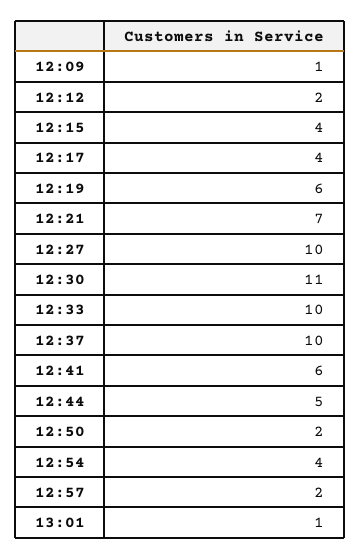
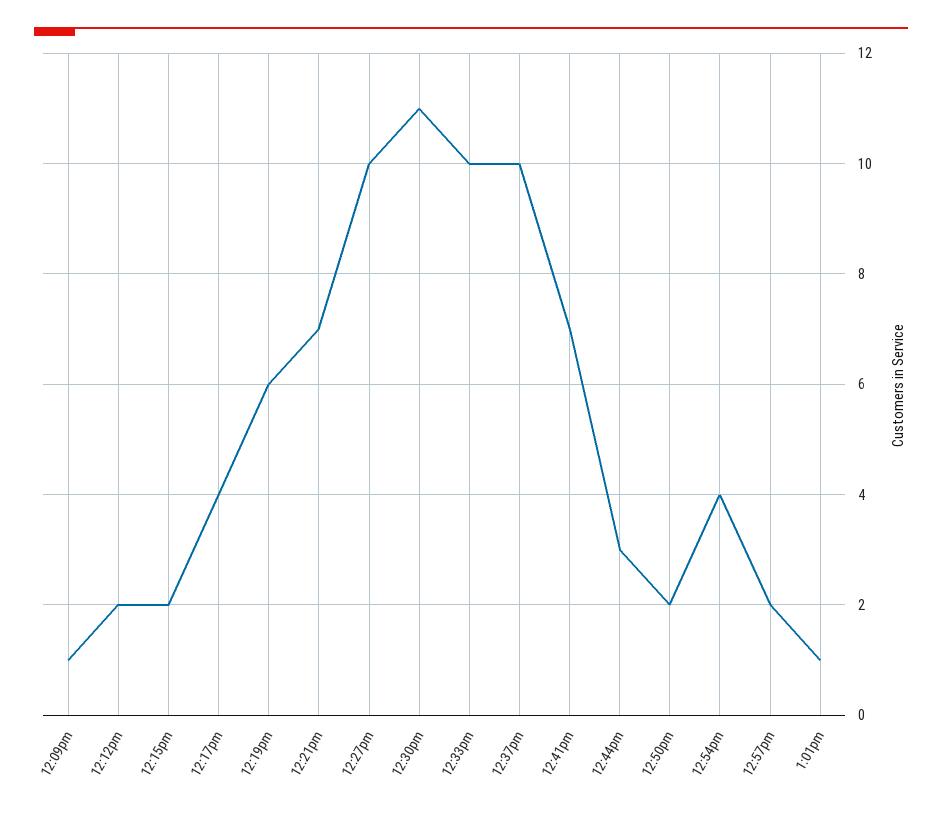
  {
    "12:09": 1,
    "12:12": 2,
-   "12:15": 4,
+   "12:15": 2,
    "12:17": 4,
    "12:19": 6,
    "12:21": 7,
    "12:27": 10,
    "12:30": 11,
    "12:33": 10,
    "12:37": 10,
-   "12:41": 6,
+   "12:41": 7,
-   "12:44": 5,
+   "12:44": 3,
    "12:50": 2,
    "12:54": 4,
    "12:57": 2,
    "13:01": 1
  }

